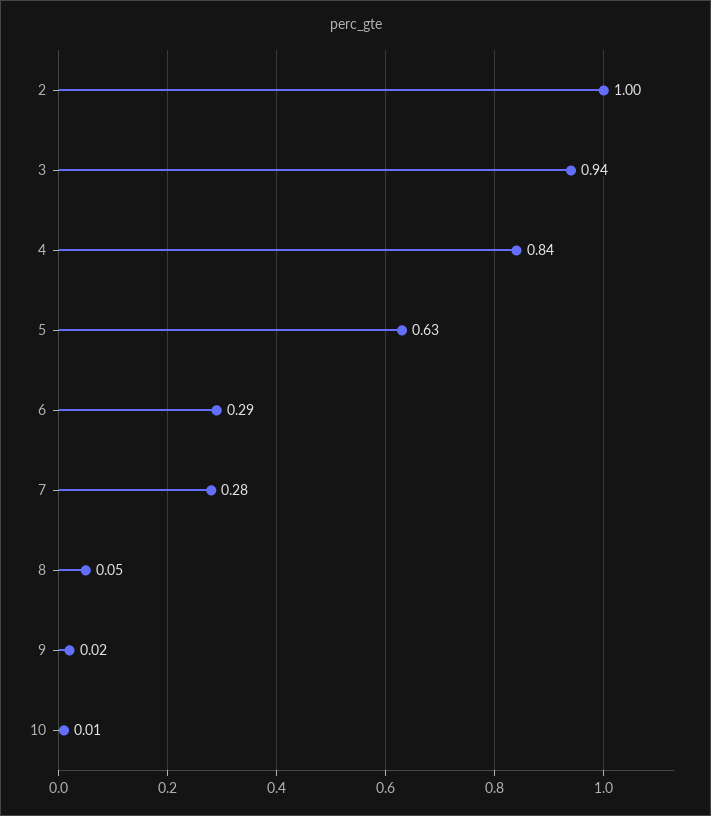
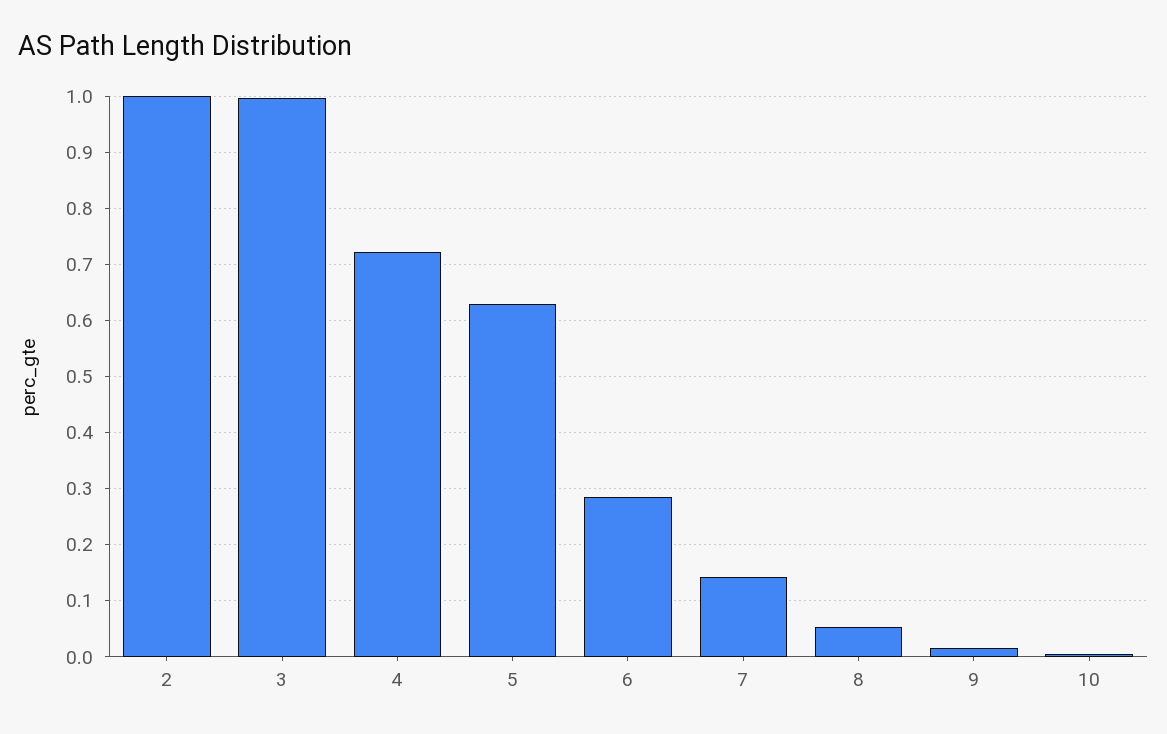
  {
    "2": 1,
-   "3": 0.94,
+   "3": 1,
-   "4": 0.84,
+   "4": 0.72,
    "5": 0.63,
    "6": 0.29,
-   "7": 0.28,
+   "7": 0.14,
    "8": 0.05,
    "9": 0.02,
    "10": 0.01
  }

